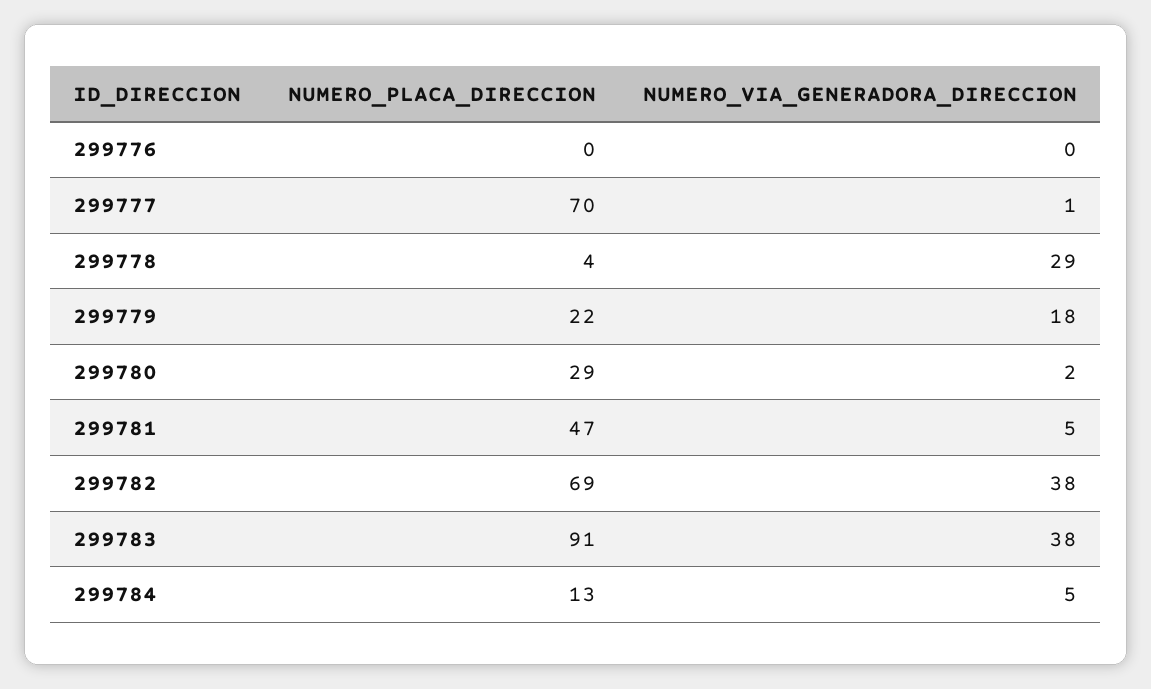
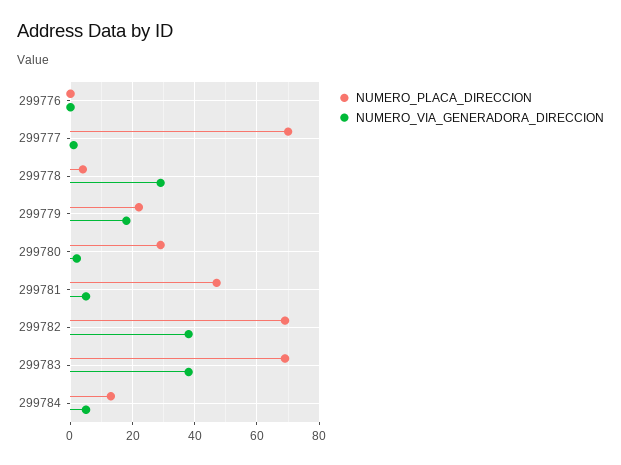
  {
    "NUMERO_PLACA_DIRECCION": {
      "299776": 0,
      "299777": 70,
      "299778": 4,
      "299779": 22,
      "299780": 29,
      "299781": 47,
      "299782": 69,
-     "299783": 91,
+     "299783": 70,
      "299784": 13
    },
    "NUMERO_VIA_GENERADORA_DIRECCION": {
      "299776": 0,
      "299777": 1,
      "299778": 29,
      "299779": 18,
      "299780": 2,
      "299781": 5,
      "299782": 38,
      "299783": 38,
      "299784": 5
    }
  }

